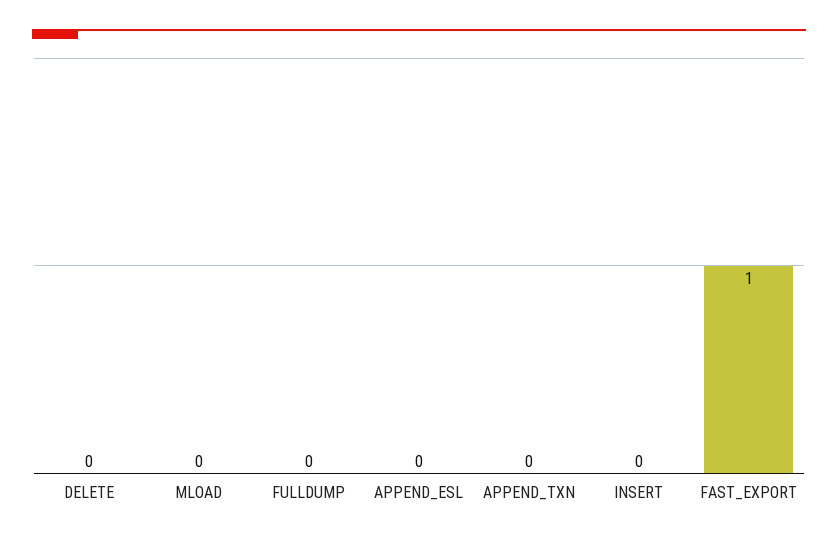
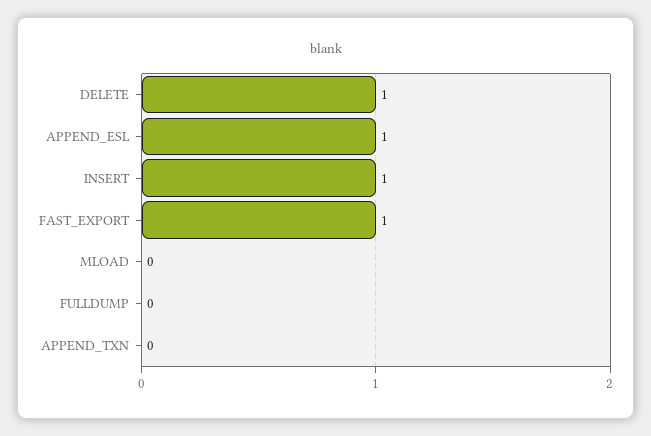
  {
-   "DELETE": 0,
+   "DELETE": 1,
    "MLOAD": 0,
    "FULLDUMP": 0,
-   "APPEND_ESL": 0,
+   "APPEND_ESL": 1,
    "APPEND_TXN": 0,
-   "INSERT": 0,
+   "INSERT": 1,
    "FAST_EXPORT": 1
  }

